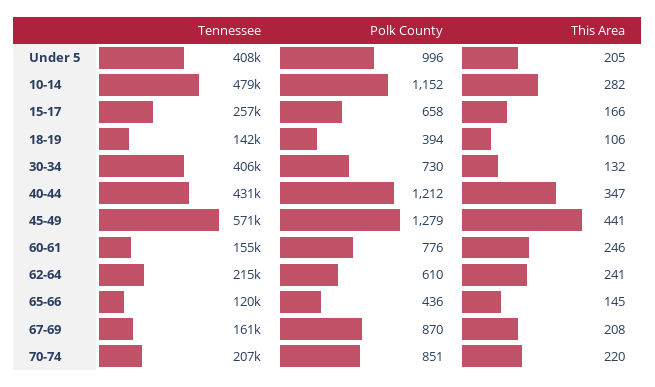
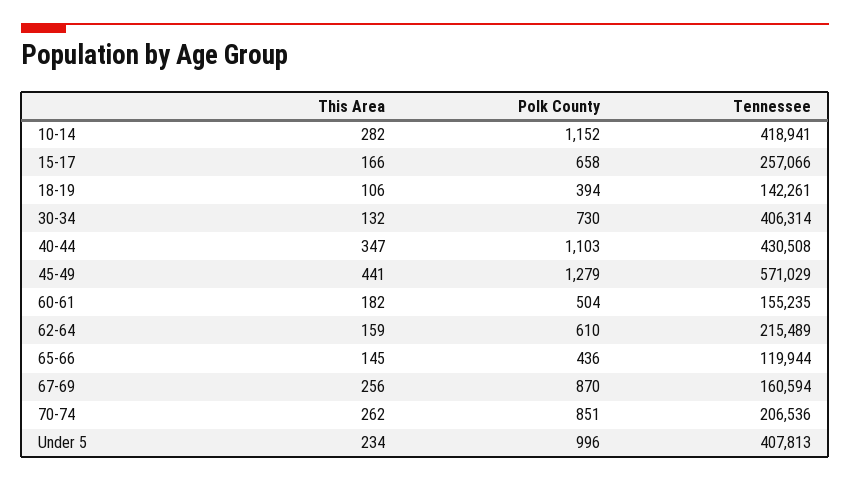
  {
    "Tennessee": {
      "Under 5": 407813,
-     "10-14": 479000,
+     "10-14": 418941,
      "15-17": 257066,
      "18-19": 142261,
      "30-34": 406314,
      "40-44": 430508,
      "45-49": 571029,
      "60-61": 155235,
      "62-64": 215489,
      "65-66": 119944,
      "67-69": 160594,
      "70-74": 206536
    },
    "Polk County": {
      "Under 5": 996,
      "10-14": 1152,
      "15-17": 658,
      "18-19": 394,
      "30-34": 730,
-     "40-44": 1212,
+     "40-44": 1103,
      "45-49": 1279,
-     "60-61": 776,
+     "60-61": 504,
      "62-64": 610,
      "65-66": 436,
      "67-69": 870,
      "70-74": 851
    },
    "This Area": {
-     "Under 5": 205,
+     "Under 5": 234,
      "10-14": 282,
      "15-17": 166,
      "18-19": 106,
      "30-34": 132,
      "40-44": 347,
      "45-49": 441,
-     "60-61": 246,
+     "60-61": 182,
-     "62-64": 241,
+     "62-64": 159,
      "65-66": 145,
-     "67-69": 208,
+     "67-69": 256,
-     "70-74": 220
+     "70-74": 262
    }
  }

